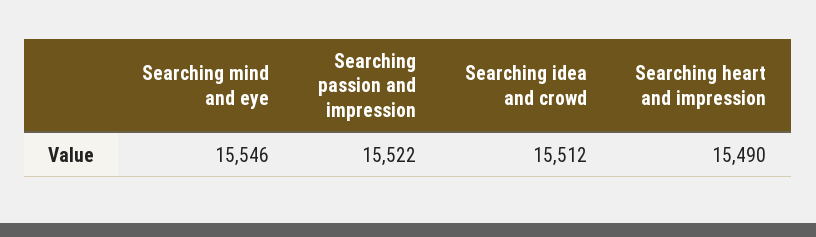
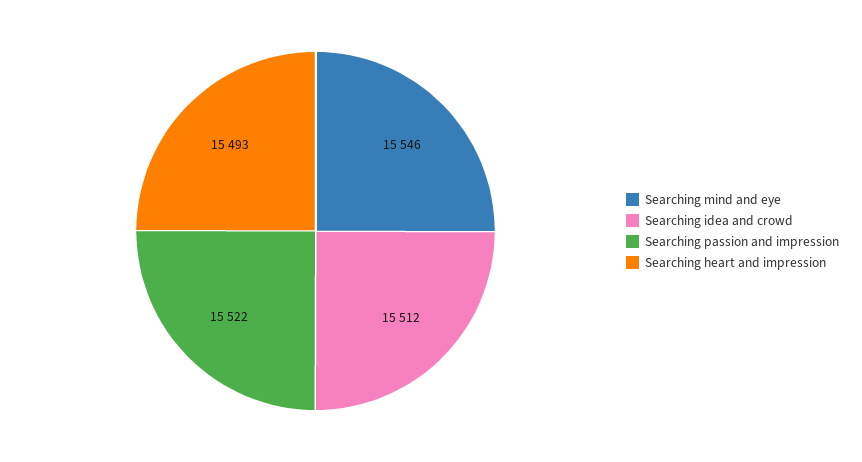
  {
    "Searching mind and eye": 15546,
    "Searching passion and impression": 15522,
    "Searching idea and crowd": 15512,
-   "Searching heart and impression": 15490
+   "Searching heart and impression": 15493
  }

